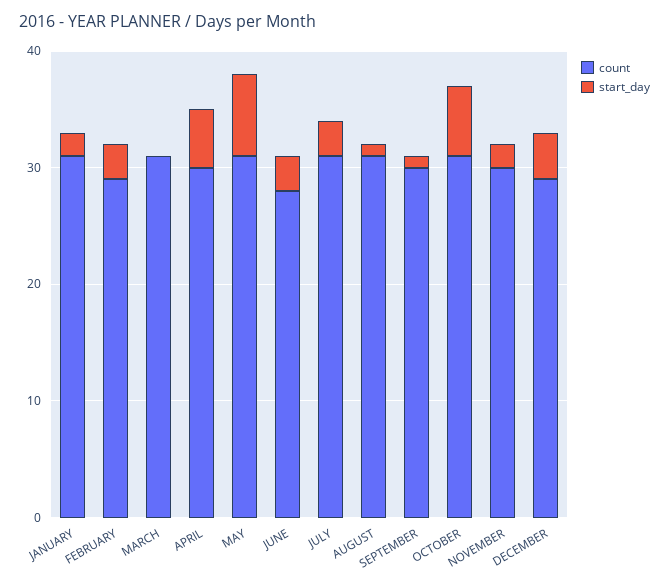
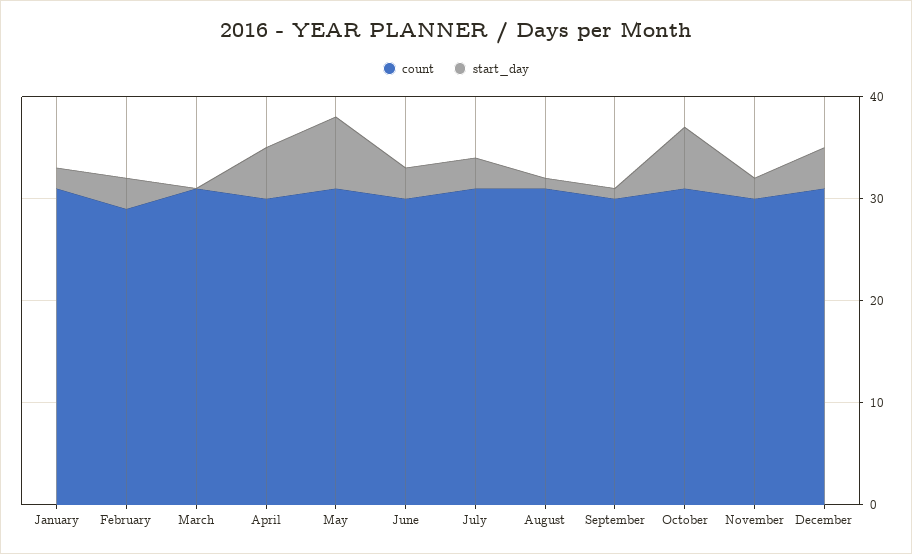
  {
    "count": {
      "JANUARY": 31,
      "FEBRUARY": 29,
      "MARCH": 31,
      "APRIL": 30,
      "MAY": 31,
-     "JUNE": 28,
+     "JUNE": 30,
      "JULY": 31,
      "AUGUST": 31,
      "SEPTEMBER": 30,
      "OCTOBER": 31,
      "NOVEMBER": 30,
-     "DECEMBER": 29
+     "DECEMBER": 31
    },
    "start_day": {
      "JANUARY": 2,
      "FEBRUARY": 3,
      "MARCH": 0,
      "APRIL": 5,
      "MAY": 7,
      "JUNE": 3,
      "JULY": 3,
      "AUGUST": 1,
      "SEPTEMBER": 1,
      "OCTOBER": 6,
      "NOVEMBER": 2,
      "DECEMBER": 4
    }
  }

